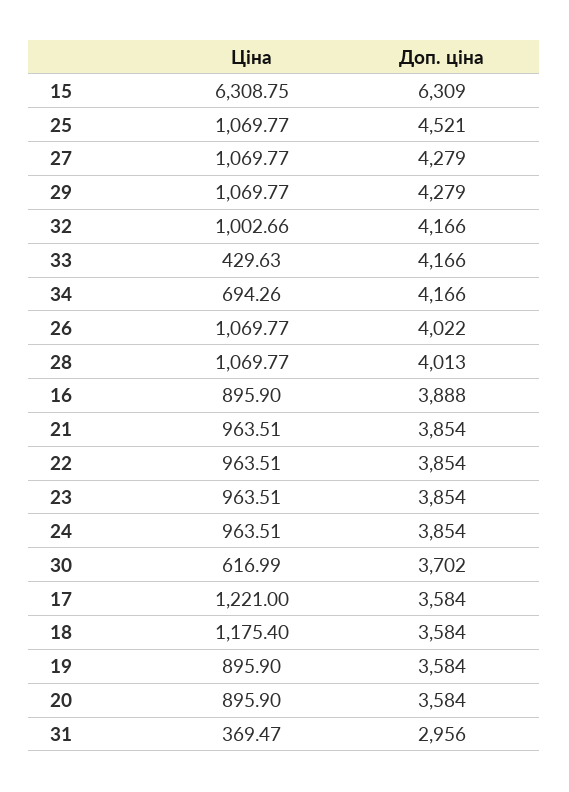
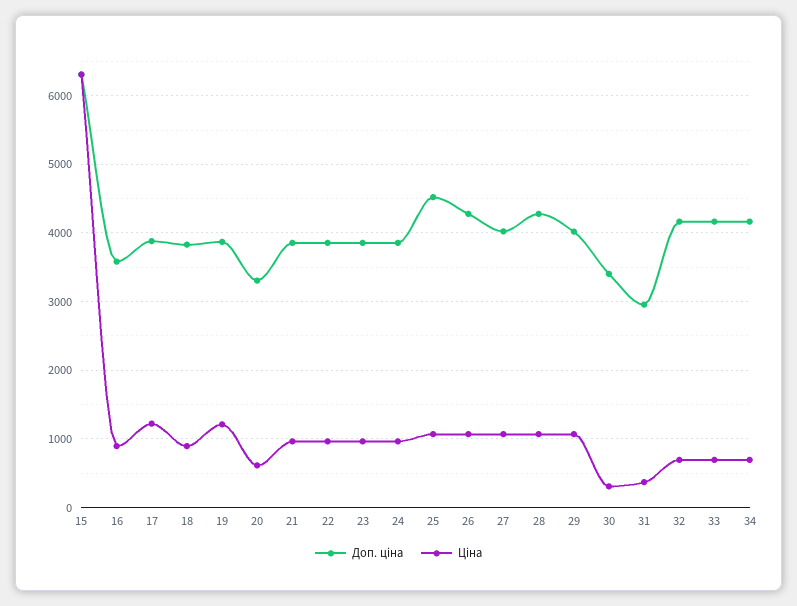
  {
    "Ціна": {
      "15": 6308.75,
      "25": 1069.77,
      "27": 1069.77,
      "29": 1069.77,
-     "32": 1002.66,
+     "32": 700,
-     "33": 429.63,
+     "33": 700,
      "34": 694.26,
      "26": 1069.77,
      "28": 1069.77,
      "16": 895.9,
      "21": 963.51,
      "22": 963.51,
      "23": 963.51,
      "24": 963.51,
-     "30": 616.99,
+     "30": 300,
      "17": 1221,
-     "18": 1175.4,
+     "18": 900,
-     "19": 895.9,
+     "19": 1200,
-     "20": 895.9,
+     "20": 600,
      "31": 369.47
    },
    "Доп. ціна": {
      "15": 6309,
      "25": 4521,
-     "27": 4279,
+     "27": 4000,
-     "29": 4279,
+     "29": 4000,
      "32": 4166,
      "33": 4166,
      "34": 4166,
-     "26": 4022,
+     "26": 4300,
-     "28": 4013,
+     "28": 4300,
-     "16": 3888,
+     "16": 3600,
      "21": 3854,
      "22": 3854,
      "23": 3854,
      "24": 3854,
-     "30": 3702,
+     "30": 3400,
-     "17": 3584,
+     "17": 3900,
-     "18": 3584,
+     "18": 3800,
-     "19": 3584,
+     "19": 3900,
-     "20": 3584,
+     "20": 3300,
      "31": 2956
    }
  }

